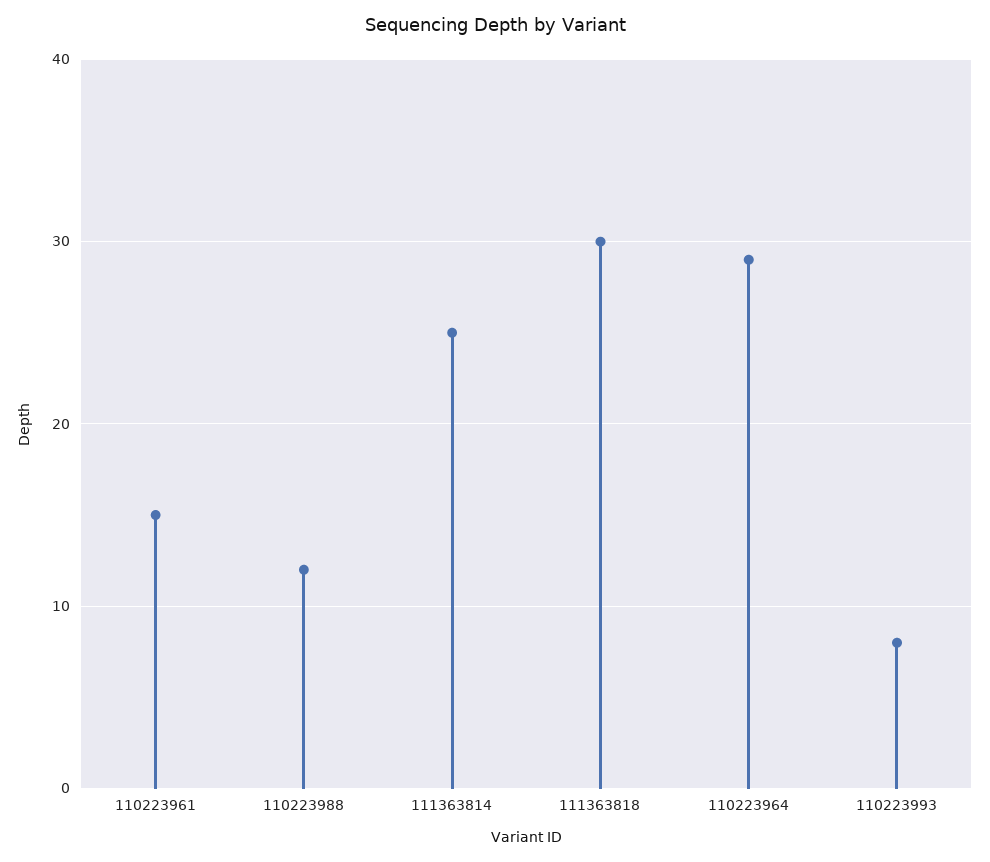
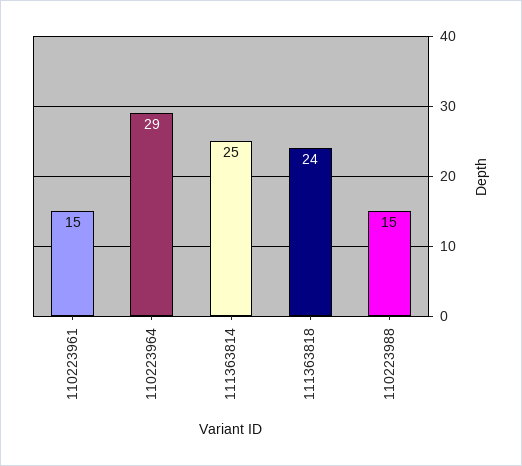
  {
    "110223961": 15,
-   "110223988": 12,
+   "110223988": 15,
    "111363814": 25,
-   "111363818": 30,
+   "111363818": 24,
-   "110223964": 29,
+   "110223964": 29
-   "110223993": 8
  }

